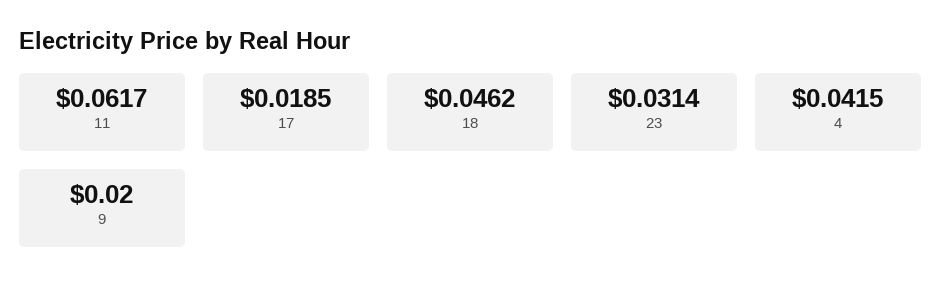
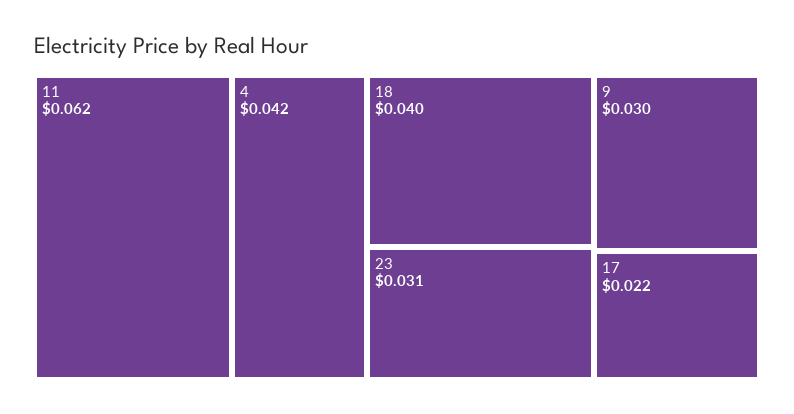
  {
    "11": 0.0617,
-   "17": 0.0185,
+   "17": 0.022,
-   "18": 0.0462,
+   "18": 0.04,
    "23": 0.0314,
    "4": 0.0415,
-   "9": 0.02
+   "9": 0.03
  }

